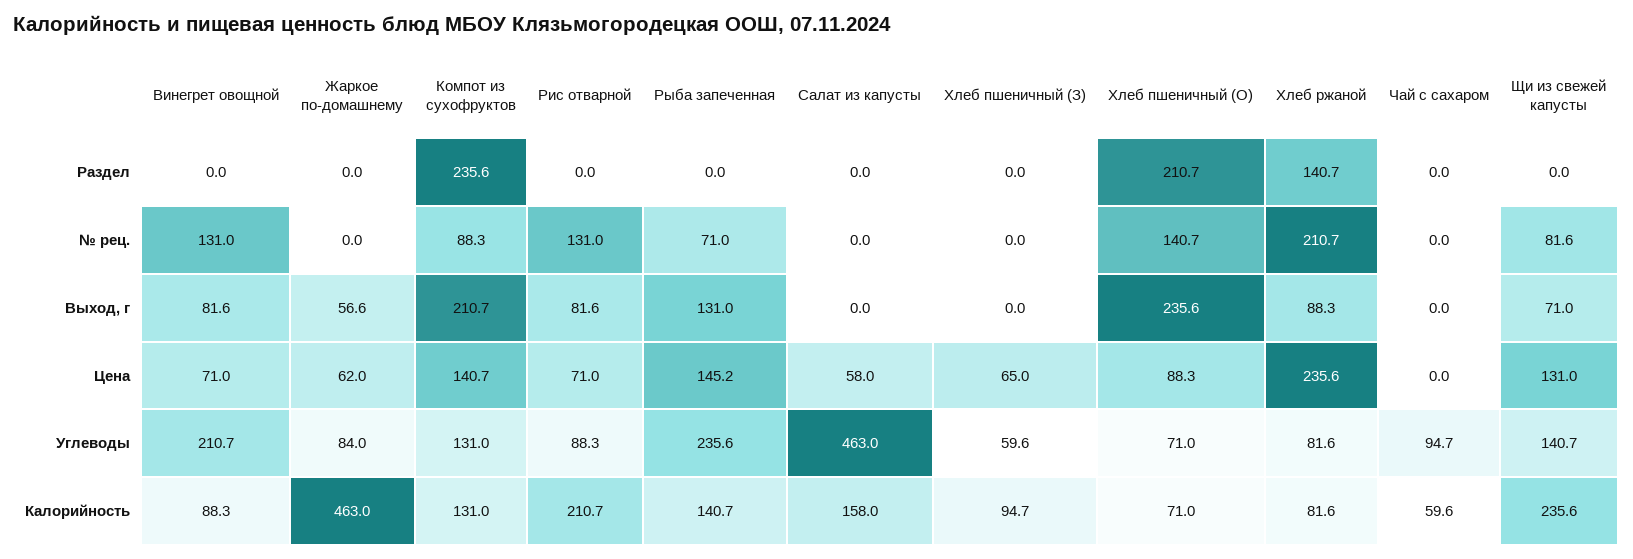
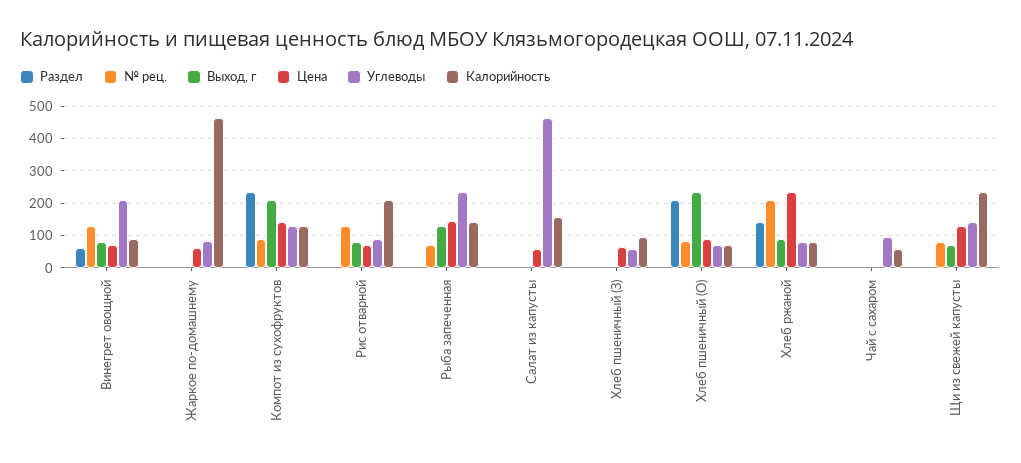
  {
    "Раздел": {
-     "Винегрет овощной": 0,
+     "Винегрет овощной": 60,
      "Жаркое по-домашнему": 0,
      "Компот из сухофруктов": 235.6,
      "Рис отварной": 0,
      "Рыба запеченная": 0,
      "Салат из капусты": 0,
      "Хлеб пшеничный (З)": 0,
      "Хлеб пшеничный (О)": 210.7,
      "Хлеб ржаной": 140.7,
      "Чай с сахаром": 0,
      "Щи из свежей капусты": 0
    },
    "№ рец.": {
      "Винегрет овощной": 131,
      "Жаркое по-домашнему": 0,
      "Компот из сухофруктов": 88.3,
      "Рис отварной": 131,
      "Рыба запеченная": 71,
      "Салат из капусты": 0,
      "Хлеб пшеничный (З)": 0,
-     "Хлеб пшеничный (О)": 140.7,
+     "Хлеб пшеничный (О)": 80,
      "Хлеб ржаной": 210.7,
      "Чай с сахаром": 0,
      "Щи из свежей капусты": 81.6
    },
    "Выход, г": {
      "Винегрет овощной": 81.6,
-     "Жаркое по-домашнему": 56.6,
+     "Жаркое по-домашнему": 0,
      "Компот из сухофруктов": 210.7,
      "Рис отварной": 81.6,
      "Рыба запеченная": 131,
      "Салат из капусты": 0,
      "Хлеб пшеничный (З)": 0,
      "Хлеб пшеничный (О)": 235.6,
      "Хлеб ржаной": 88.3,
      "Чай с сахаром": 0,
      "Щи из свежей капусты": 71
    },
    "Цена": {
      "Винегрет овощной": 71,
      "Жаркое по-домашнему": 62,
      "Компот из сухофруктов": 140.7,
      "Рис отварной": 71,
      "Рыба запеченная": 145.2,
      "Салат из капусты": 58,
      "Хлеб пшеничный (З)": 65,
      "Хлеб пшеничный (О)": 88.3,
      "Хлеб ржаной": 235.6,
      "Чай с сахаром": 0,
      "Щи из свежей капусты": 131
    },
    "Углеводы": {
      "Винегрет овощной": 210.7,
      "Жаркое по-домашнему": 84,
      "Компот из сухофруктов": 131,
      "Рис отварной": 88.3,
      "Рыба запеченная": 235.6,
      "Салат из капусты": 463,
      "Хлеб пшеничный (З)": 59.6,
      "Хлеб пшеничный (О)": 71,
      "Хлеб ржаной": 81.6,
      "Чай с сахаром": 94.7,
      "Щи из свежей капусты": 140.7
    },
    "Калорийность": {
      "Винегрет овощной": 88.3,
      "Жаркое по-домашнему": 463,
      "Компот из сухофруктов": 131,
      "Рис отварной": 210.7,
      "Рыба запеченная": 140.7,
      "Салат из капусты": 158,
      "Хлеб пшеничный (З)": 94.7,
      "Хлеб пшеничный (О)": 71,
      "Хлеб ржаной": 81.6,
      "Чай с сахаром": 59.6,
      "Щи из свежей капусты": 235.6
    }
  }

